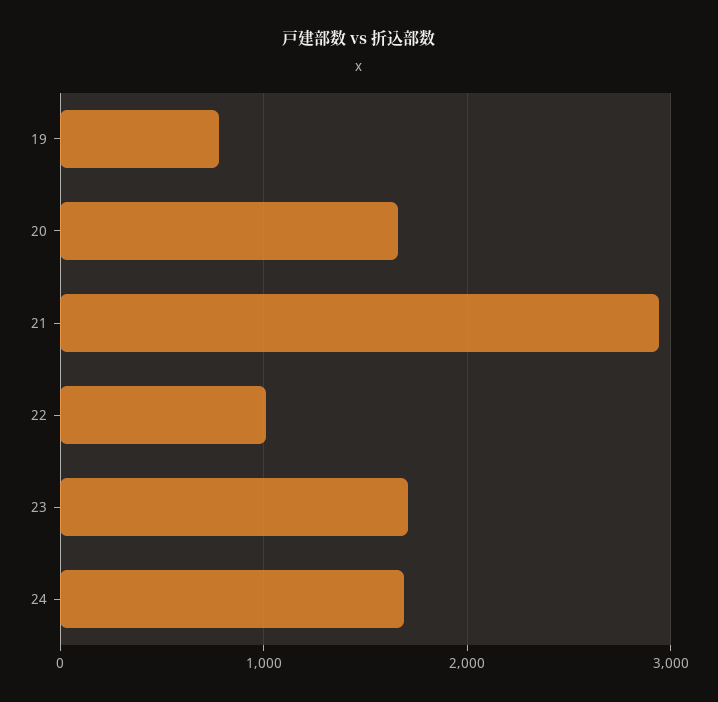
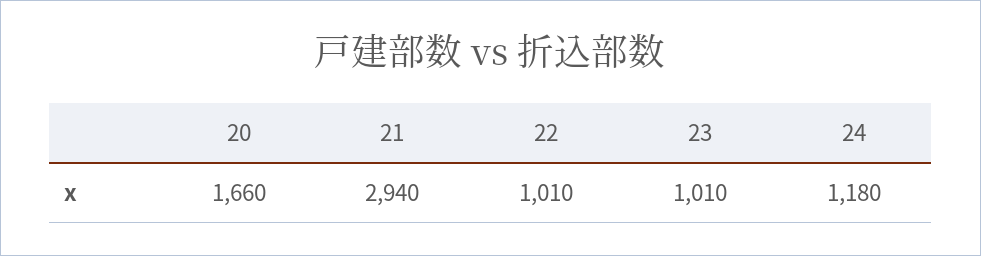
  {
-   "19": 800,
    "20": 1660,
    "21": 2940,
    "22": 1010,
-   "23": 1700,
+   "23": 1010,
-   "24": 1700
+   "24": 1180
  }

